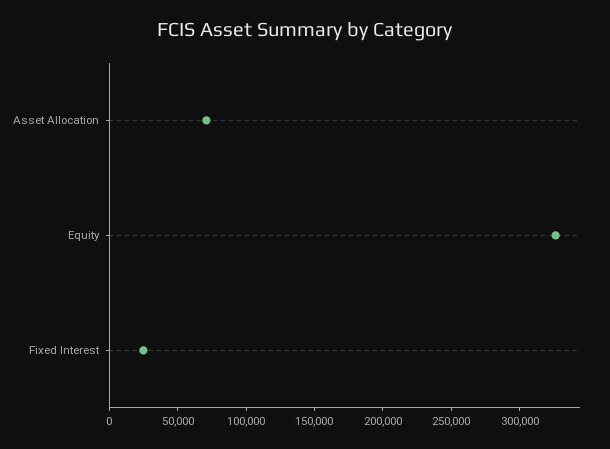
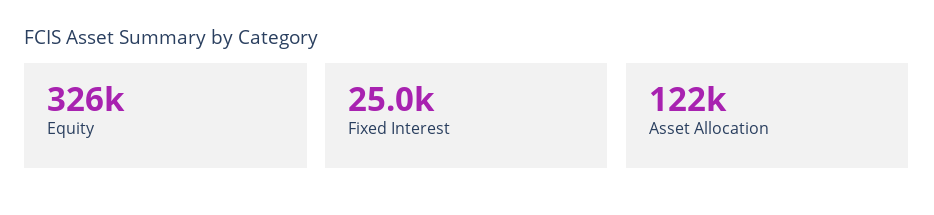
  {
-   "Asset Allocation": 70000,
+   "Asset Allocation": 122000,
    "Equity": 326000,
    "Fixed Interest": 25000
  }

